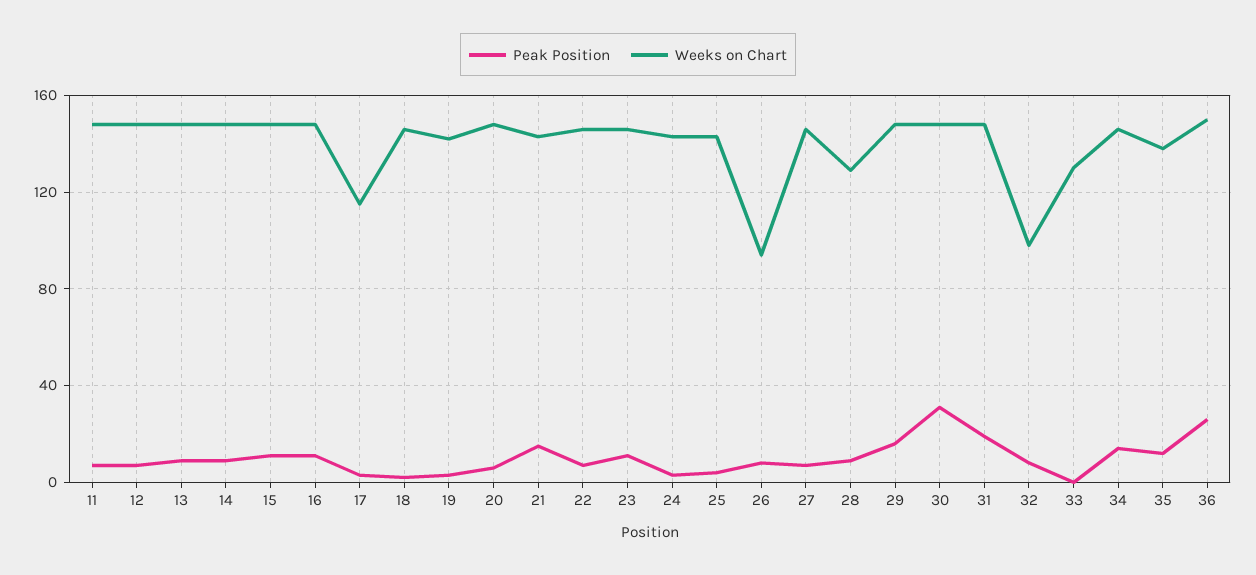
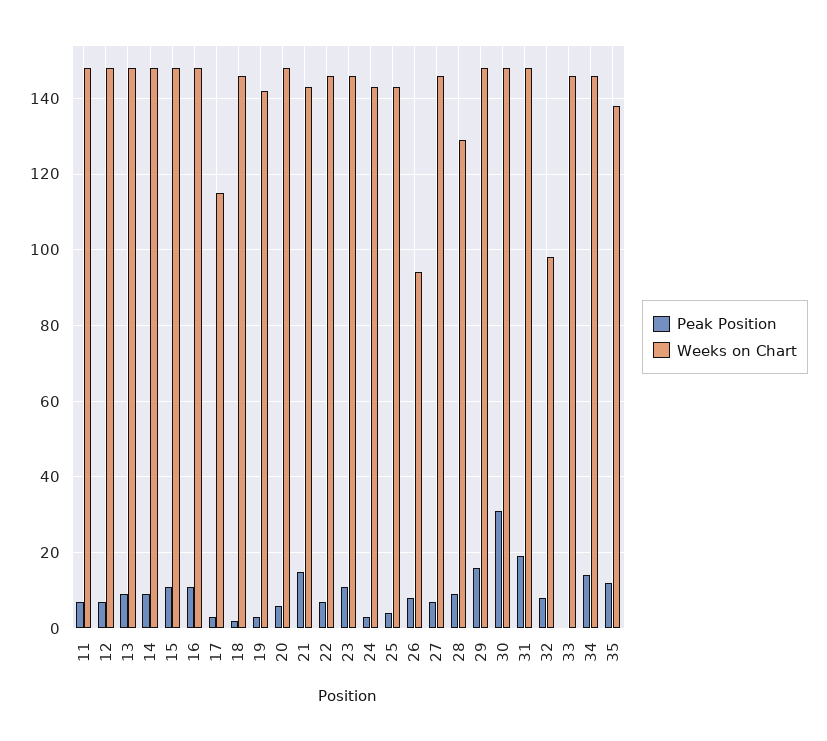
  {
    "Peak Position": {
      "11": 5,
      "12": 5,
      "13": 10,
      "14": 10,
      "15": 10,
      "16": 10,
      "17": 5,
      "18": 0,
      "19": 5,
      "20": 5,
      "21": 15,
      "22": 5,
      "23": 10,
      "24": 5,
      "25": 5,
      "26": 10,
      "27": 5,
      "28": 10,
      "29": 15,
      "30": 30,
      "31": 20,
      "32": 10,
      "33": 0,
      "34": 15,
-     "35": 10,
+     "35": 10
-     "36": 25
    },
    "Weeks on Chart": {
      "11": 150,
      "12": 150,
      "13": 150,
      "14": 150,
      "15": 150,
      "16": 150,
      "17": 115,
      "18": 145,
      "19": 140,
      "20": 150,
      "21": 145,
      "22": 145,
      "23": 145,
      "24": 145,
      "25": 145,
      "26": 95,
      "27": 145,
      "28": 130,
      "29": 150,
      "30": 150,
      "31": 150,
      "32": 100,
-     "33": 130,
+     "33": 145,
      "34": 145,
-     "35": 140,
+     "35": 140
-     "36": 150
    }
  }

